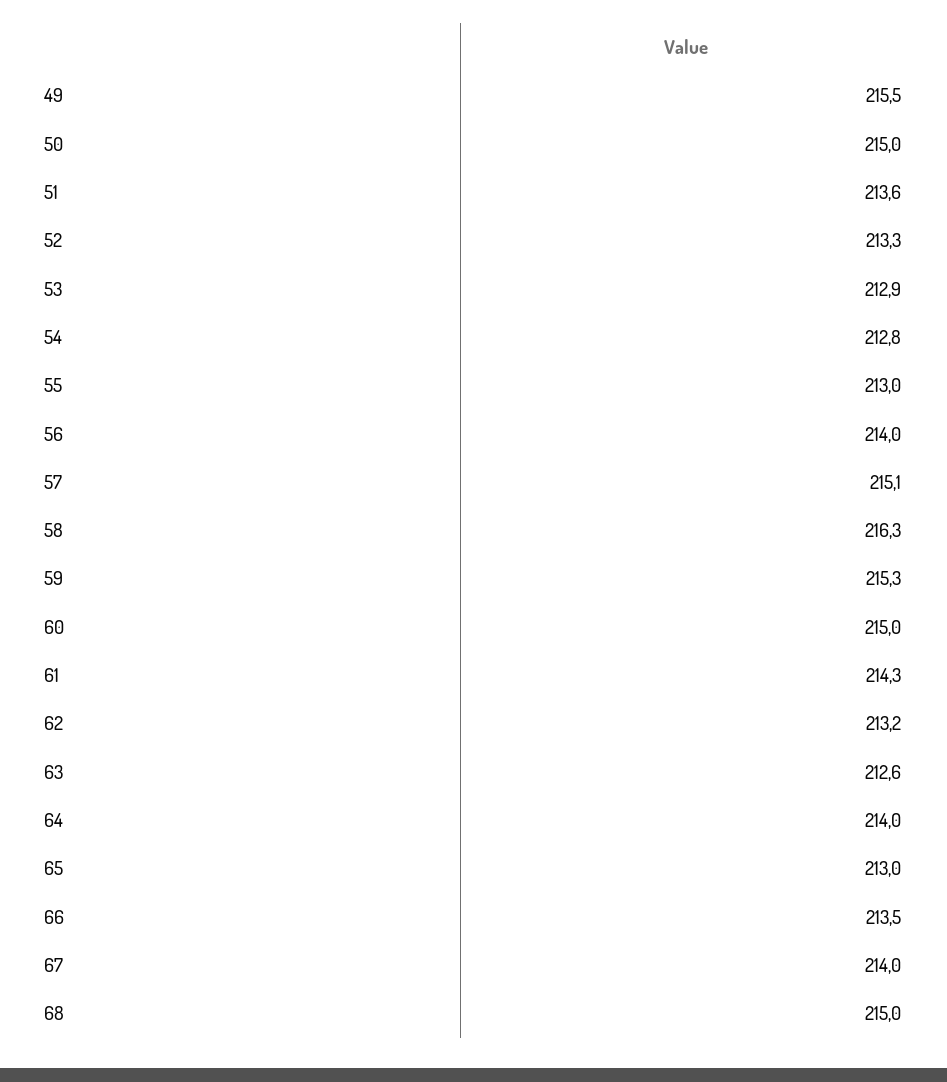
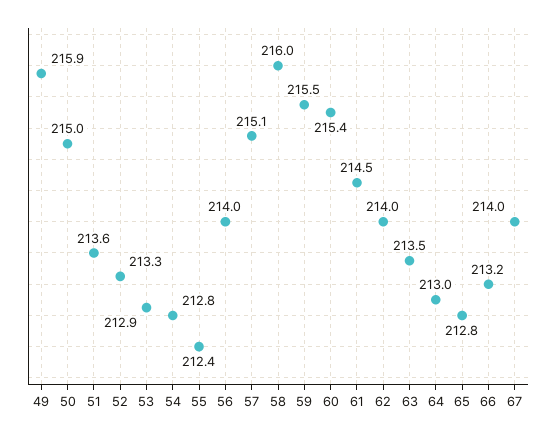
  {
-   "49": 215.5,
+   "49": 215.9,
    "50": 215,
    "51": 213.6,
    "52": 213.3,
    "53": 212.9,
    "54": 212.8,
-   "55": 213,
+   "55": 212.4,
    "56": 214,
    "57": 215.1,
-   "58": 216.3,
+   "58": 216,
-   "59": 215.3,
+   "59": 215.5,
-   "60": 215,
+   "60": 215.4,
-   "61": 214.3,
+   "61": 214.5,
-   "62": 213.2,
+   "62": 214,
-   "63": 212.6,
+   "63": 213.5,
-   "64": 214,
+   "64": 213,
-   "65": 213,
+   "65": 212.8,
-   "66": 213.5,
+   "66": 213.2,
-   "67": 214,
+   "67": 214
-   "68": 215
  }

